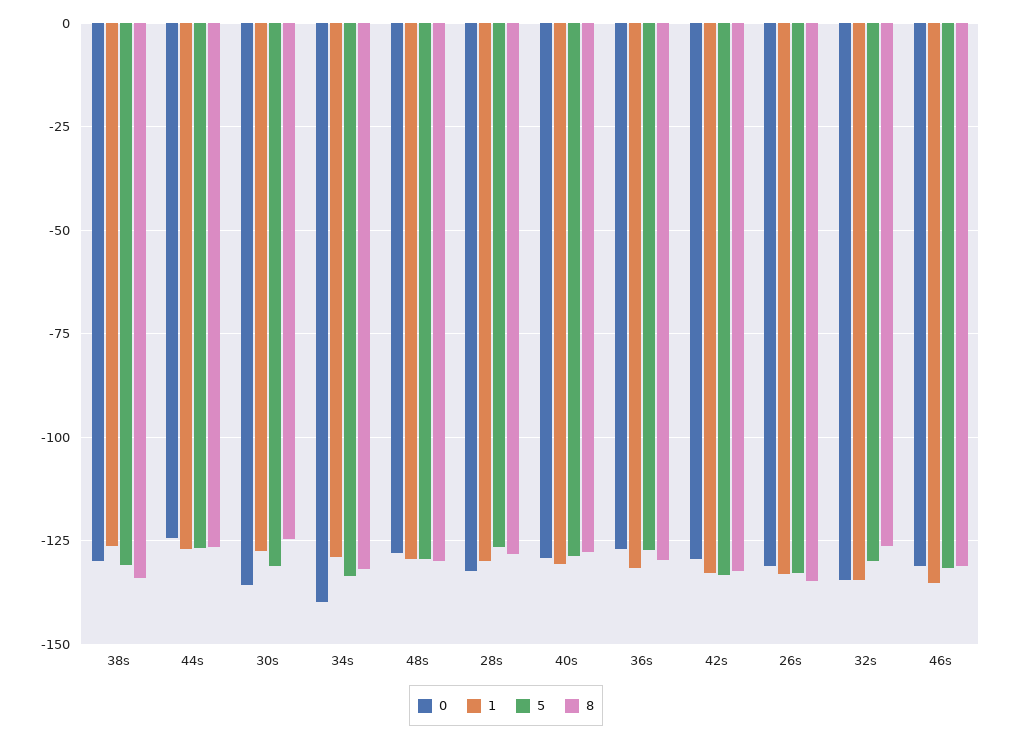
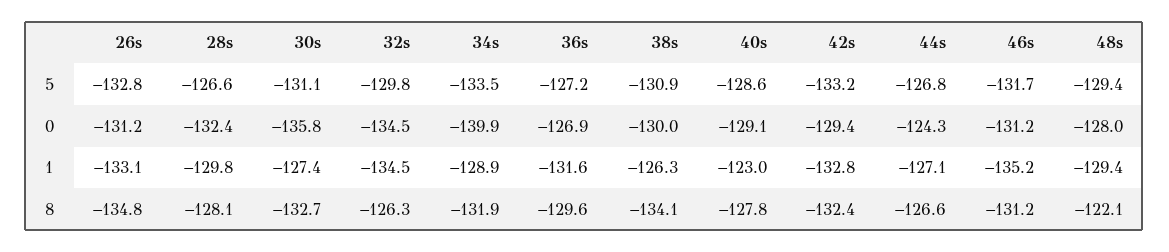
  {
    "0": {
      "38s": -130,
      "44s": -124.3,
      "30s": -135.8,
      "34s": -139.9,
      "48s": -128,
      "28s": -132.4,
      "40s": -129.1,
      "36s": -126.9,
      "42s": -129.4,
      "26s": -131.2,
      "32s": -134.5,
      "46s": -131.2
    },
    "1": {
      "38s": -126.3,
      "44s": -127.1,
      "30s": -127.4,
      "34s": -128.9,
      "48s": -129.4,
      "28s": -129.8,
-     "40s": -130,
+     "40s": -123,
      "36s": -131.6,
      "42s": -132.8,
      "26s": -133.1,
      "32s": -134.5,
      "46s": -135.2
    },
    "5": {
      "38s": -130.9,
      "44s": -126.8,
      "30s": -131.1,
      "34s": -133.5,
      "48s": -129.4,
      "28s": -126.6,
      "40s": -128.6,
      "36s": -127.2,
      "42s": -133.2,
      "26s": -132.8,
      "32s": -129.8,
      "46s": -131.7
    },
    "8": {
      "38s": -134.1,
      "44s": -126.6,
-     "30s": -125,
+     "30s": -132.7,
      "34s": -131.9,
-     "48s": -130,
+     "48s": -122.1,
      "28s": -128.1,
      "40s": -127.8,
      "36s": -129.6,
      "42s": -132.4,
      "26s": -134.8,
      "32s": -126.3,
      "46s": -131.2
    }
  }

